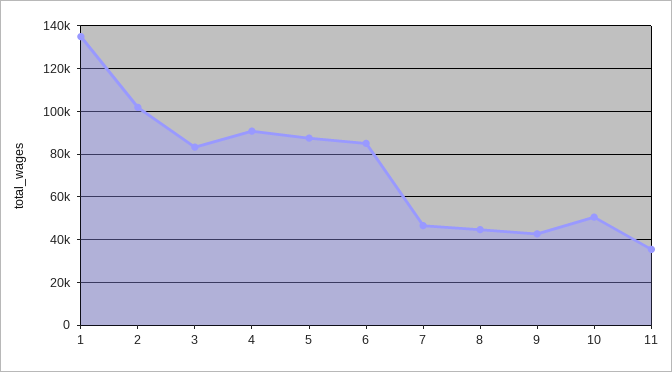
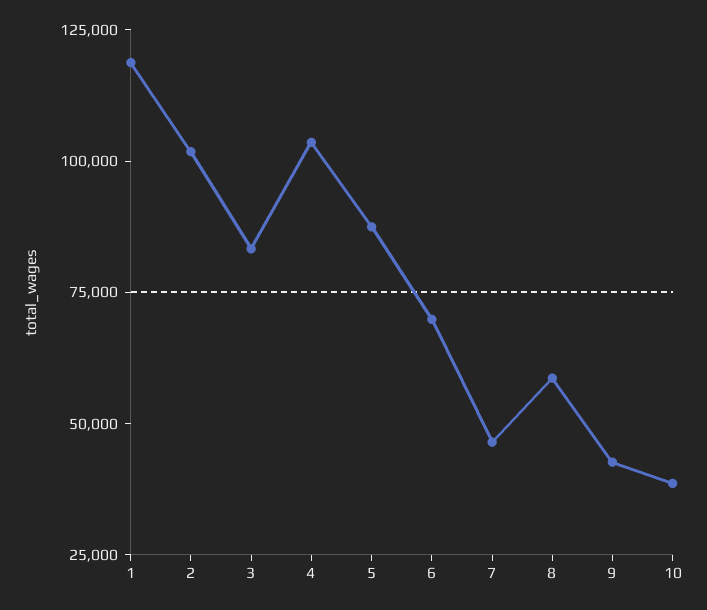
  {
-   "1": 135000,
+   "1": 120000,
    "2": 100000,
    "3": 85000,
-   "4": 90000,
+   "4": 105000,
    "5": 85000,
-   "6": 85000,
+   "6": 70000,
    "7": 45000,
-   "8": 45000,
+   "8": 60000,
    "9": 45000,
-   "10": 50000,
+   "10": 40000
-   "11": 35000
  }

